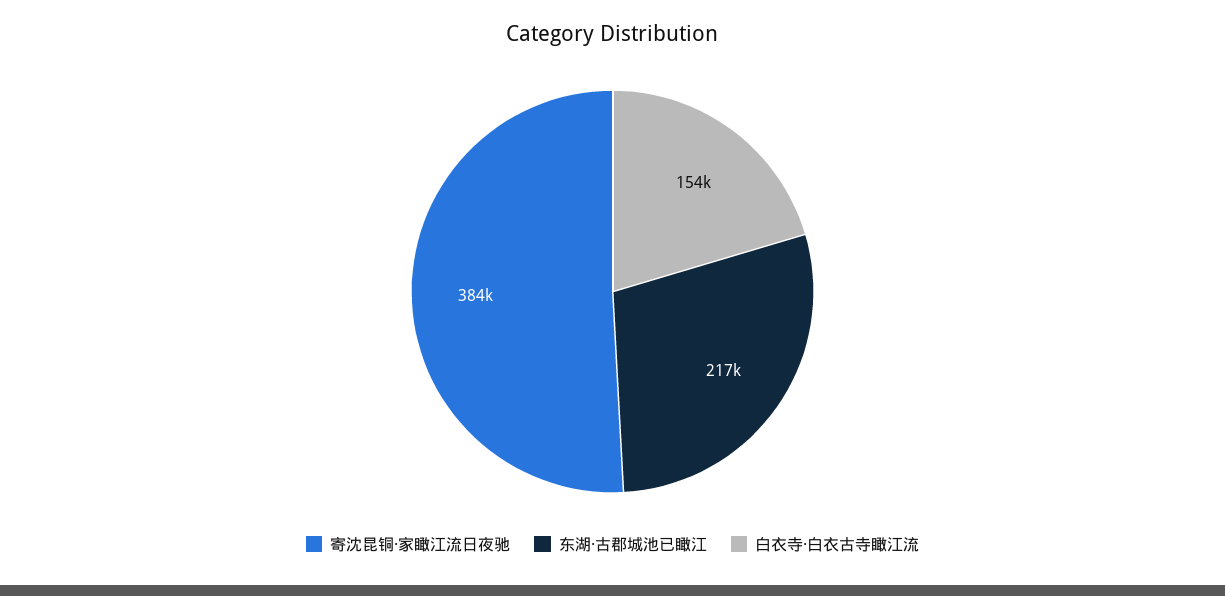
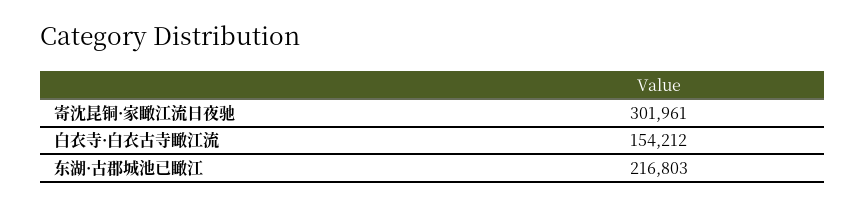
  {
-   "寄沈昆铜·家瞰江流日夜驰": 384000,
+   "寄沈昆铜·家瞰江流日夜驰": 301961,
    "东湖·古郡城池已瞰江": 216803,
    "白衣寺·白衣古寺瞰江流": 154212
  }

